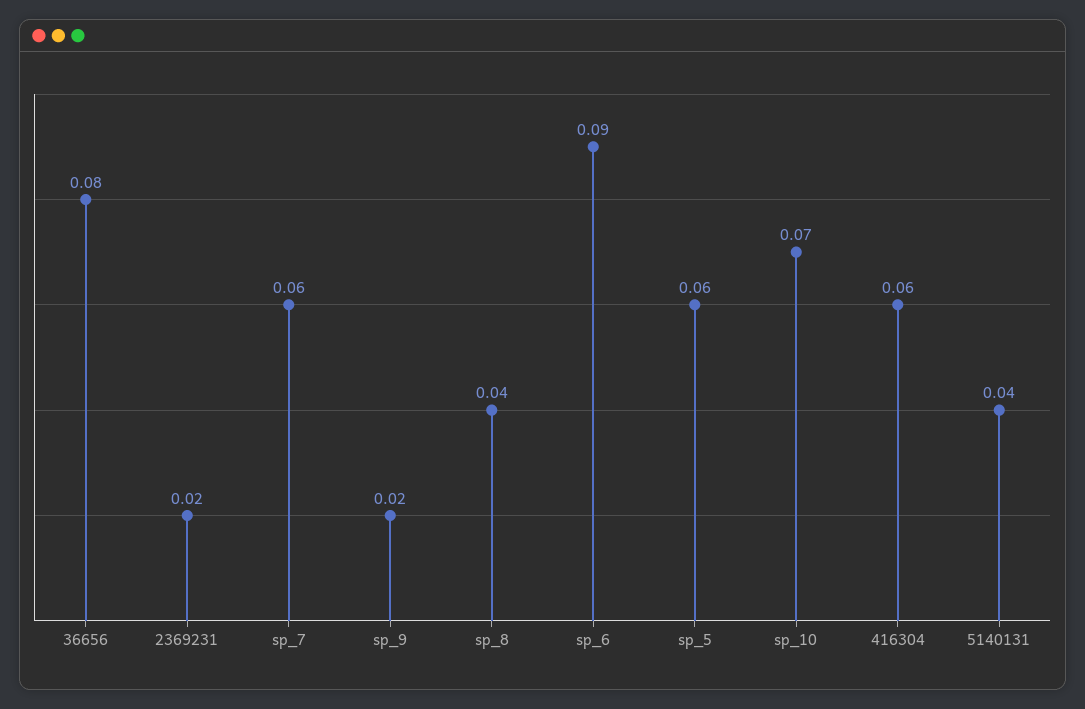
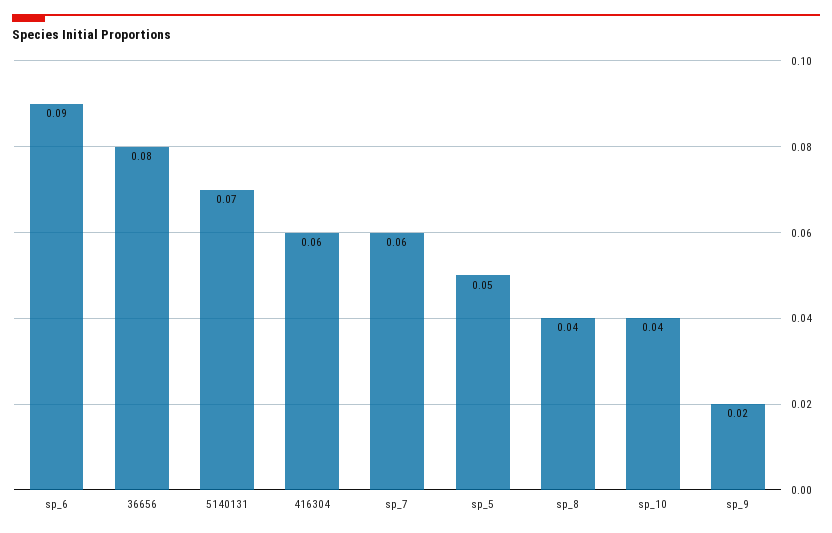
  {
    "36656": 0.08,
-   "2369231": 0.02,
    "sp_7": 0.06,
    "sp_9": 0.02,
    "sp_8": 0.04,
    "sp_6": 0.09,
-   "sp_5": 0.06,
+   "sp_5": 0.05,
-   "sp_10": 0.07,
+   "sp_10": 0.04,
    "416304": 0.06,
-   "5140131": 0.04
+   "5140131": 0.07
  }

